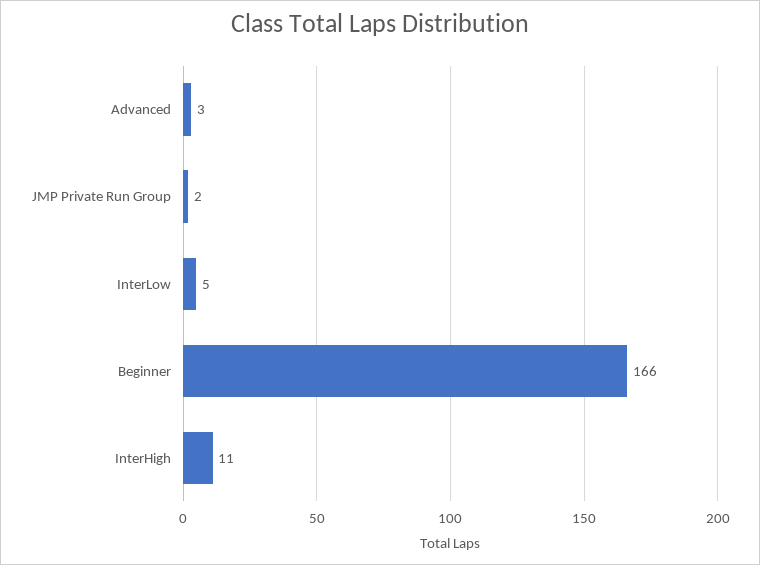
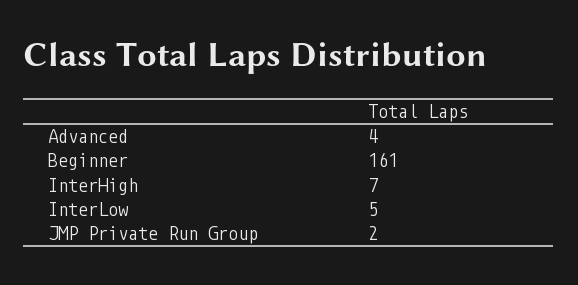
  {
-   "Advanced": 3,
+   "Advanced": 4,
    "JMP Private Run Group": 2,
    "InterLow": 5,
-   "Beginner": 166,
+   "Beginner": 161,
-   "InterHigh": 11
+   "InterHigh": 7
  }

